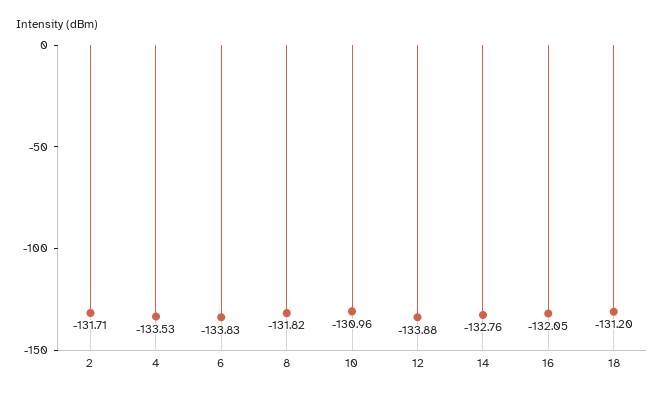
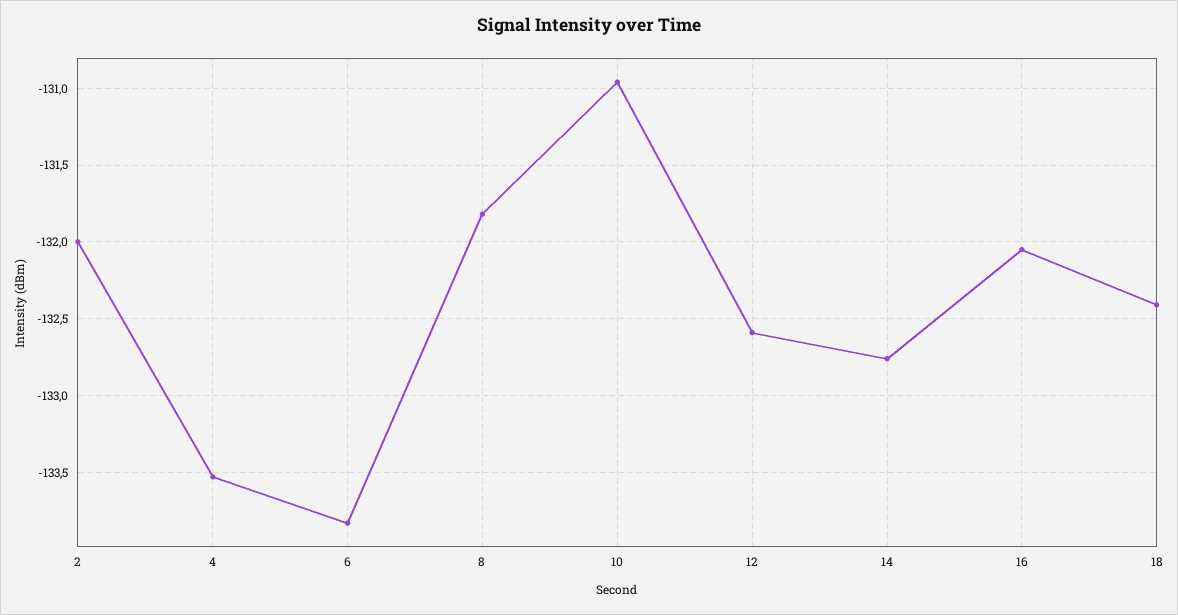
  {
-   "2": -131.71,
+   "2": -132,
    "4": -133.53,
    "6": -133.83,
    "8": -131.82,
    "10": -130.96,
-   "12": -133.88,
+   "12": -132.6,
    "14": -132.76,
    "16": -132.05,
-   "18": -131.2
+   "18": -132.4
  }

